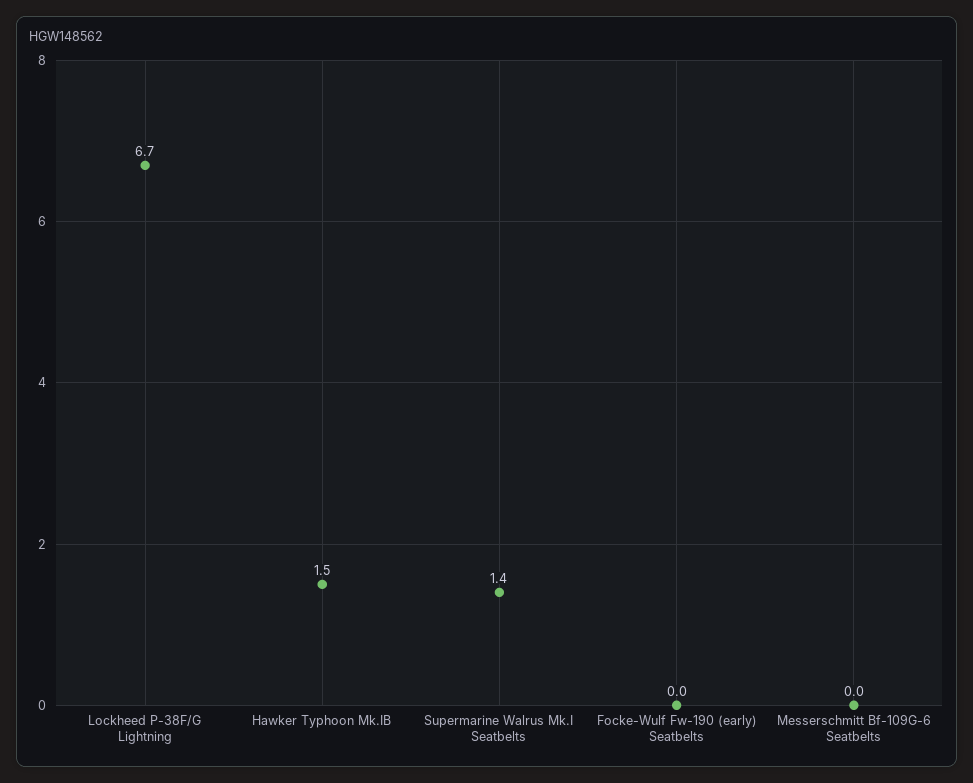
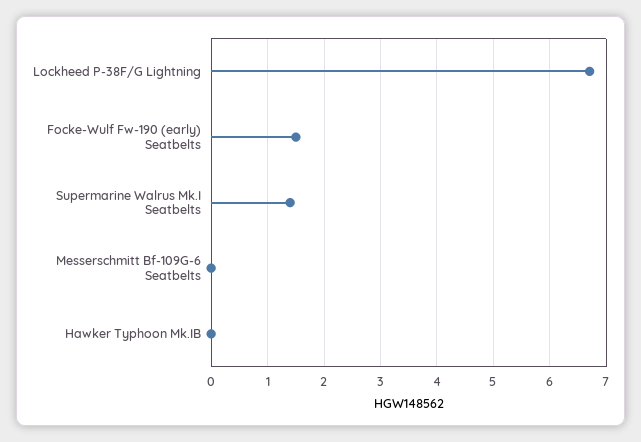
  {
    "Lockheed P-38F/G Lightning": 6.7,
-   "Hawker Typhoon Mk.IB": 1.5,
+   "Hawker Typhoon Mk.IB": 0,
    "Supermarine Walrus Mk.I Seatbelts": 1.4,
-   "Focke-Wulf Fw-190 (early) Seatbelts": 0,
+   "Focke-Wulf Fw-190 (early) Seatbelts": 1.5,
    "Messerschmitt Bf-109G-6 Seatbelts": 0
  }

